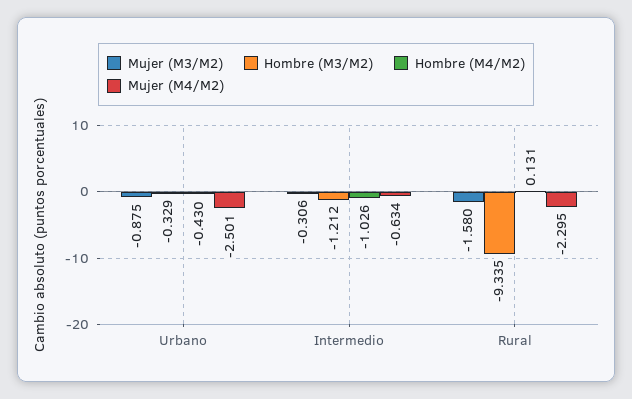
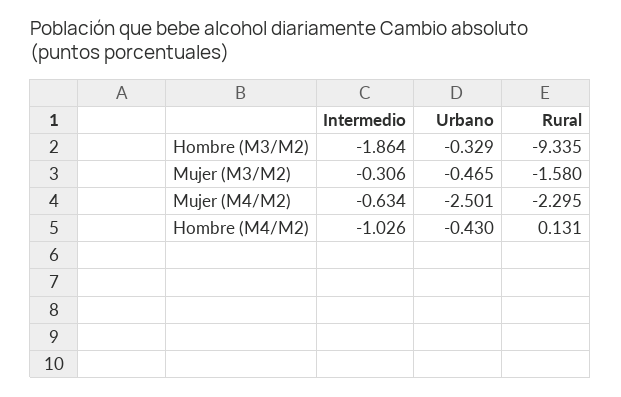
  {
    "Mujer (M3/M2)": {
-     "Urbano": -0.875,
+     "Urbano": -0.465,
      "Intermedio": -0.306,
      "Rural": -1.58
    },
    "Hombre (M3/M2)": {
      "Urbano": -0.329,
-     "Intermedio": -1.212,
+     "Intermedio": -1.864,
      "Rural": -9.335
    },
    "Hombre (M4/M2)": {
      "Urbano": -0.43,
      "Intermedio": -1.026,
      "Rural": 0.131
    },
    "Mujer (M4/M2)": {
      "Urbano": -2.501,
      "Intermedio": -0.634,
      "Rural": -2.295
    }
  }

